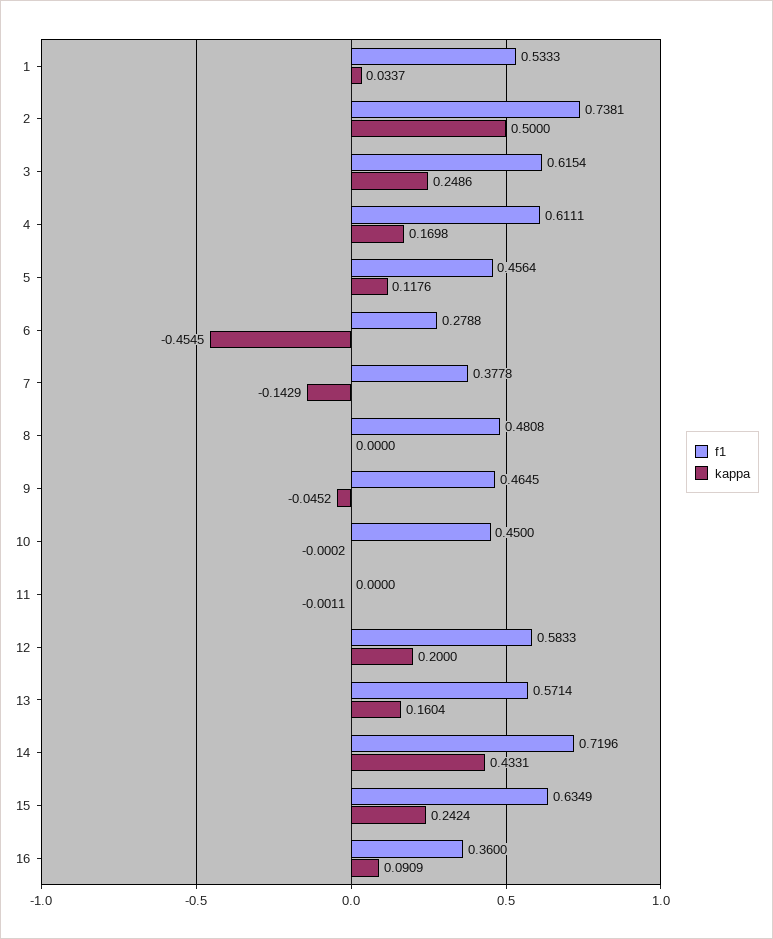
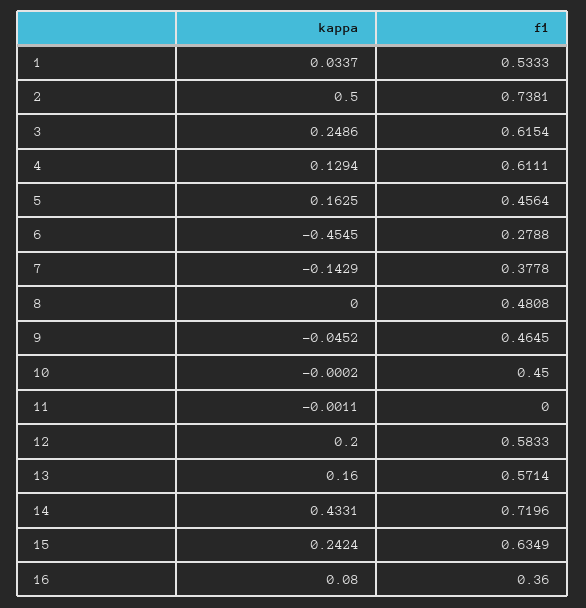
  {
    "f1": {
      "1": 0.5333,
      "2": 0.7381,
      "3": 0.6154,
      "4": 0.6111,
      "5": 0.4564,
      "6": 0.2788,
      "7": 0.3778,
      "8": 0.4808,
      "9": 0.4645,
      "10": 0.45,
      "11": 0,
      "12": 0.5833,
      "13": 0.5714,
      "14": 0.7196,
      "15": 0.6349,
      "16": 0.36
    },
    "kappa": {
      "1": 0.0337,
      "2": 0.5,
      "3": 0.2486,
-     "4": 0.1698,
+     "4": 0.1294,
-     "5": 0.1176,
+     "5": 0.1625,
      "6": -0.4545,
      "7": -0.1429,
      "8": 0,
      "9": -0.0452,
      "10": -0.0002,
      "11": -0.0011,
      "12": 0.2,
-     "13": 0.1604,
+     "13": 0.16,
      "14": 0.4331,
      "15": 0.2424,
-     "16": 0.0909
+     "16": 0.08
    }
  }

